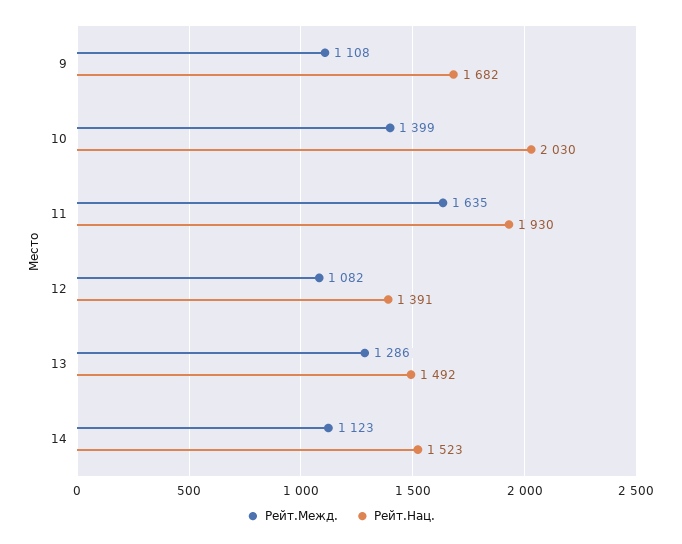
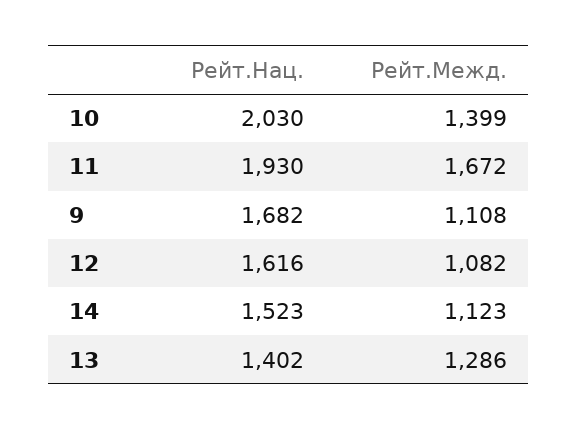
  {
    "Рейт.Межд.": {
      "9": 1108,
      "10": 1399,
-     "11": 1635,
+     "11": 1672,
      "12": 1082,
      "13": 1286,
      "14": 1123
    },
    "Рейт.Нац.": {
      "9": 1682,
      "10": 2030,
      "11": 1930,
-     "12": 1391,
+     "12": 1616,
-     "13": 1492,
+     "13": 1402,
      "14": 1523
    }
  }

